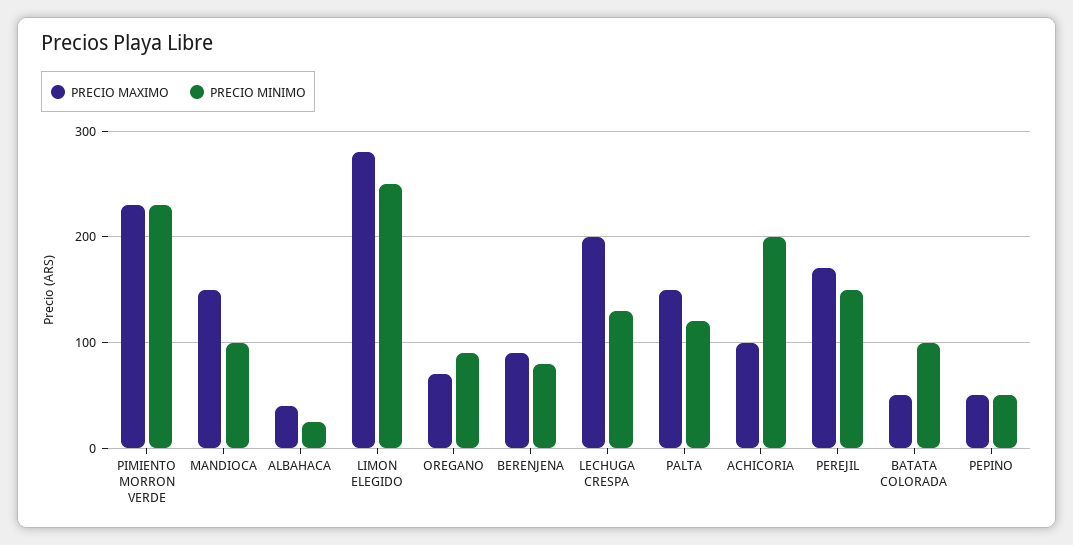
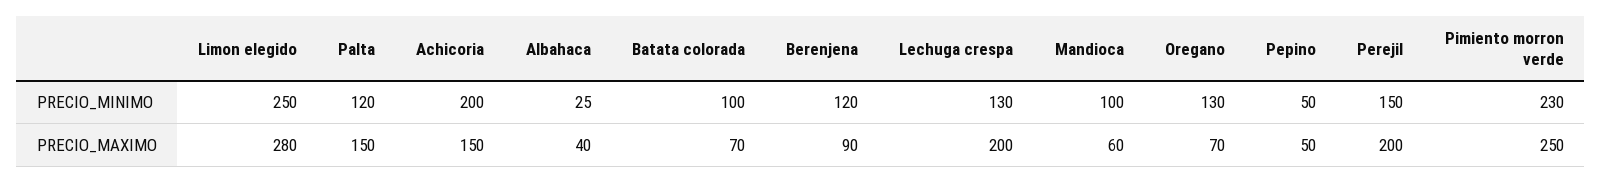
  {
    "PRECIO MAXIMO": {
-     "PIMIENTO MORRON VERDE": 230,
+     "PIMIENTO MORRON VERDE": 250,
-     "MANDIOCA": 150,
+     "MANDIOCA": 60,
      "ALBAHACA": 40,
      "LIMON ELEGIDO": 280,
      "OREGANO": 70,
      "BERENJENA": 90,
      "LECHUGA CRESPA": 200,
      "PALTA": 150,
-     "ACHICORIA": 100,
+     "ACHICORIA": 150,
-     "PEREJIL": 170,
+     "PEREJIL": 200,
-     "BATATA COLORADA": 50,
+     "BATATA COLORADA": 70,
      "PEPINO": 50
    },
    "PRECIO MINIMO": {
      "PIMIENTO MORRON VERDE": 230,
      "MANDIOCA": 100,
      "ALBAHACA": 25,
      "LIMON ELEGIDO": 250,
-     "OREGANO": 90,
+     "OREGANO": 130,
-     "BERENJENA": 80,
+     "BERENJENA": 120,
      "LECHUGA CRESPA": 130,
      "PALTA": 120,
      "ACHICORIA": 200,
      "PEREJIL": 150,
      "BATATA COLORADA": 100,
      "PEPINO": 50
    }
  }

